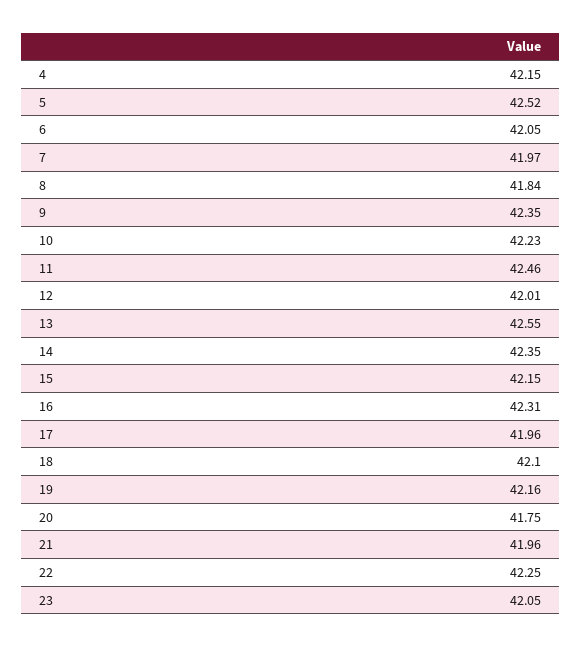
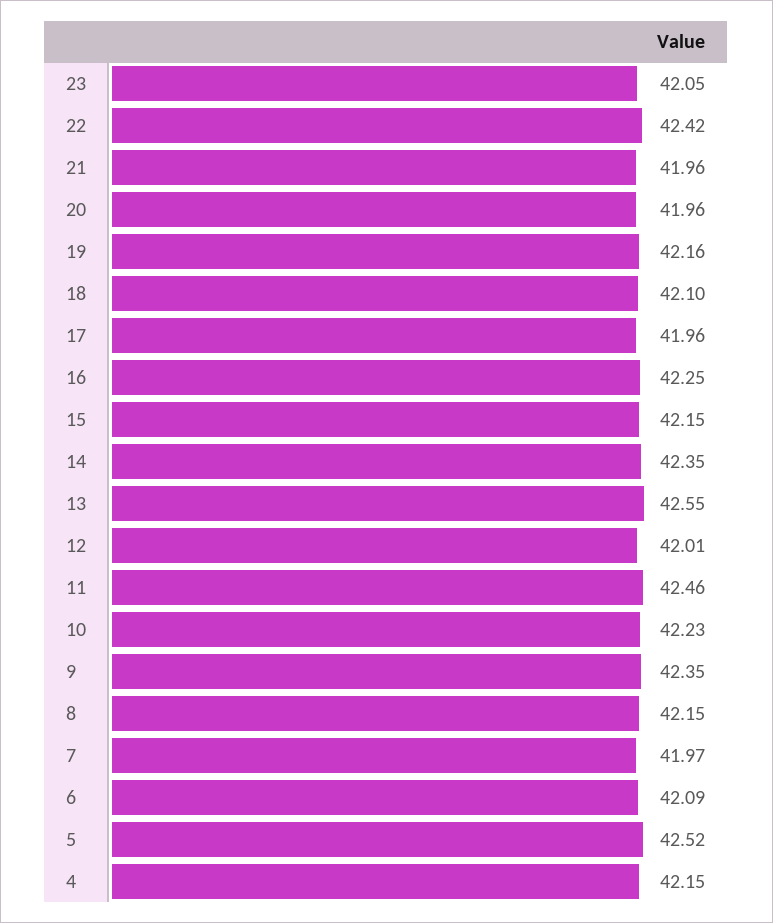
  {
    "4": 42.15,
    "5": 42.52,
-   "6": 42.05,
+   "6": 42.09,
    "7": 41.97,
-   "8": 41.84,
+   "8": 42.15,
    "9": 42.35,
    "10": 42.23,
    "11": 42.46,
    "12": 42.01,
    "13": 42.55,
    "14": 42.35,
    "15": 42.15,
-   "16": 42.31,
+   "16": 42.25,
    "17": 41.96,
    "18": 42.1,
    "19": 42.16,
-   "20": 41.75,
+   "20": 41.96,
    "21": 41.96,
-   "22": 42.25,
+   "22": 42.42,
    "23": 42.05
  }

